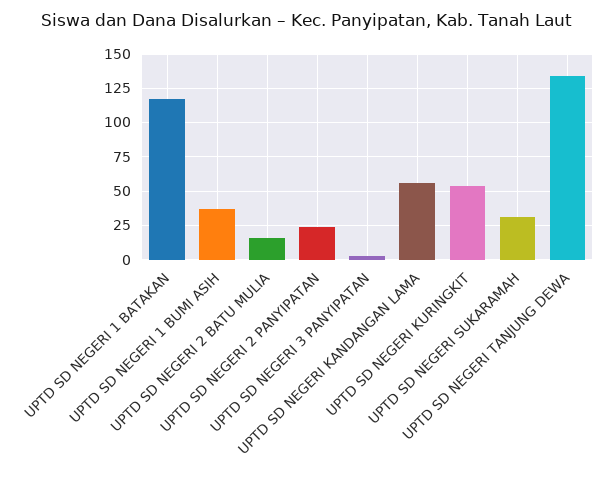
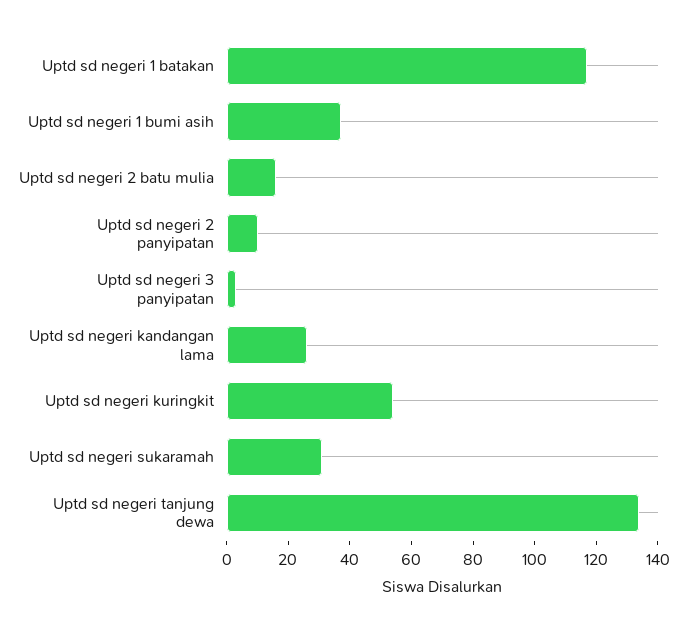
  {
    "UPTD SD NEGERI 1 BATAKAN": 115,
    "UPTD SD NEGERI 1 BUMI ASIH": 35,
    "UPTD SD NEGERI 2 BATU MULIA": 15,
-   "UPTD SD NEGERI 2 PANYIPATAN": 25,
+   "UPTD SD NEGERI 2 PANYIPATAN": 10,
    "UPTD SD NEGERI 3 PANYIPATAN": 5,
-   "UPTD SD NEGERI KANDANGAN LAMA": 55,
+   "UPTD SD NEGERI KANDANGAN LAMA": 25,
    "UPTD SD NEGERI KURINGKIT": 55,
    "UPTD SD NEGERI SUKARAMAH": 30,
    "UPTD SD NEGERI TANJUNG DEWA": 135
  }

